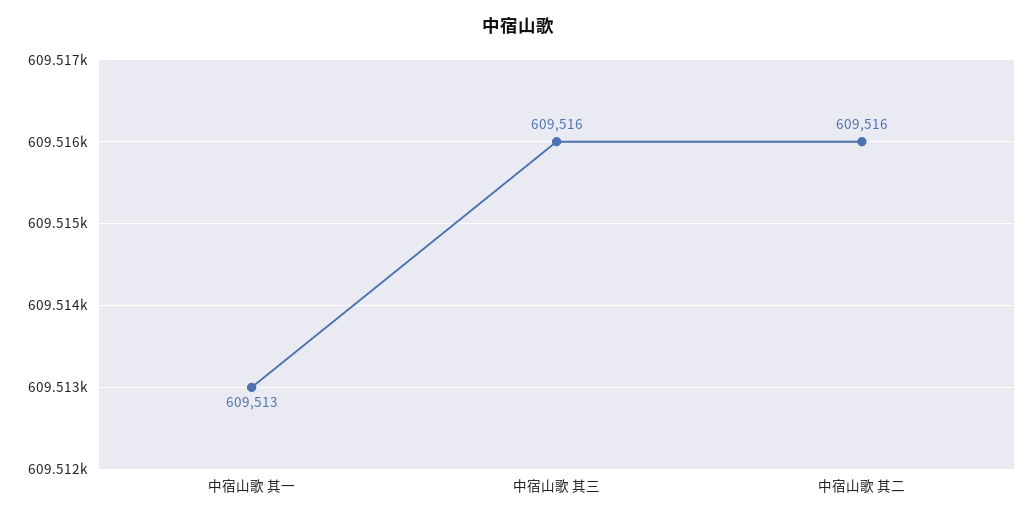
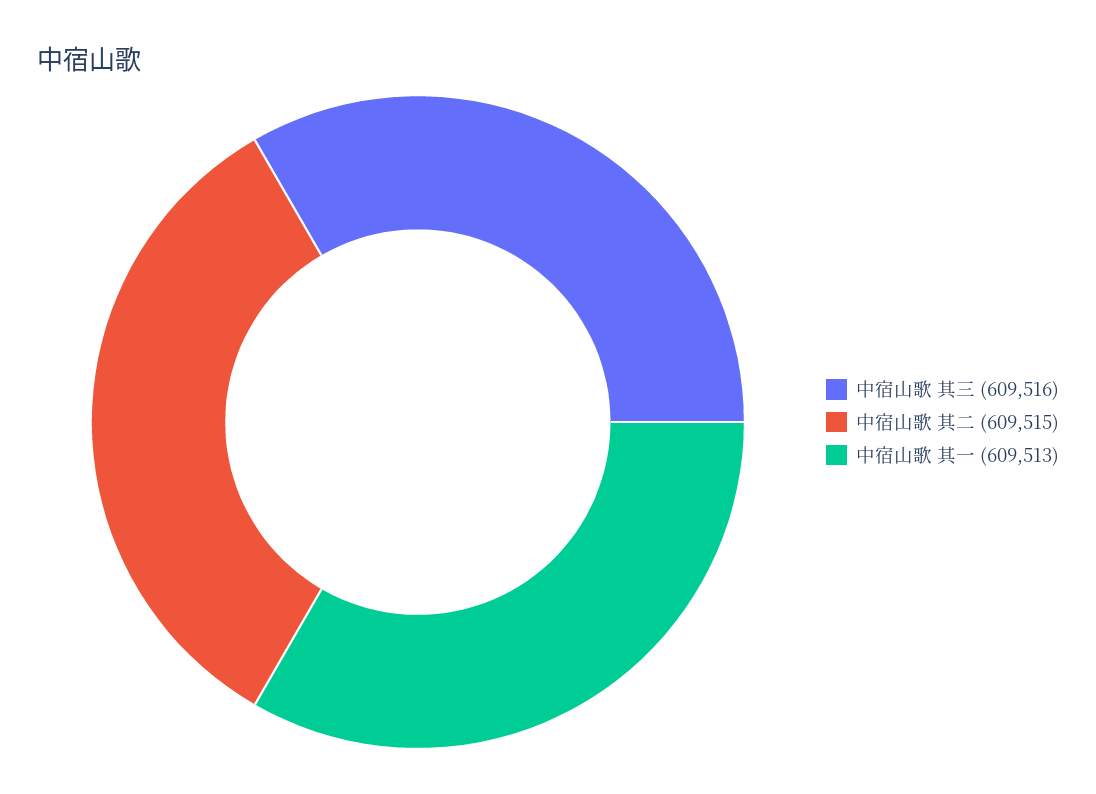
  {
    "中宿山歌 其一": 609513,
    "中宿山歌 其三": 609516,
-   "中宿山歌 其二": 609516
+   "中宿山歌 其二": 609515
  }

